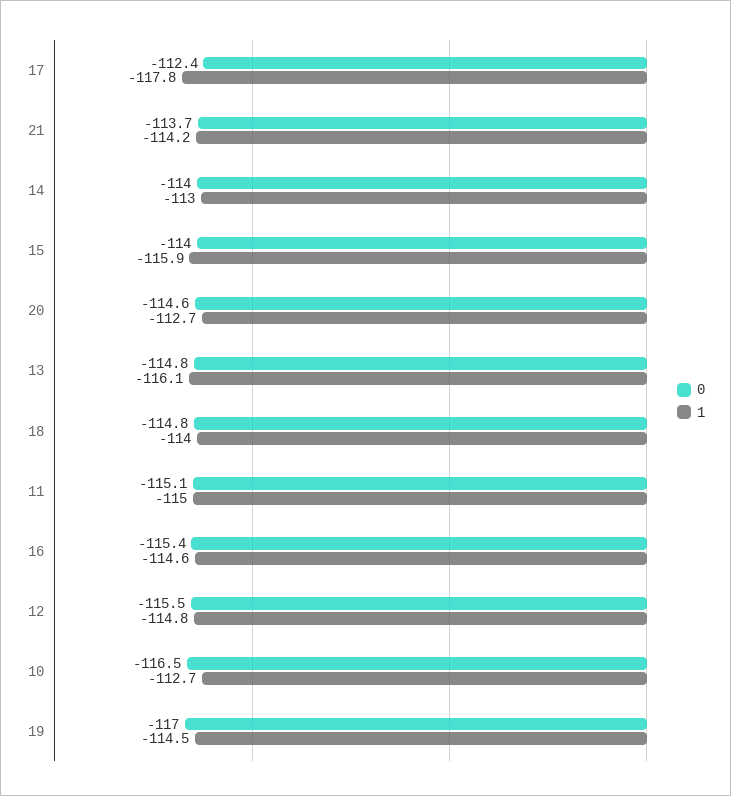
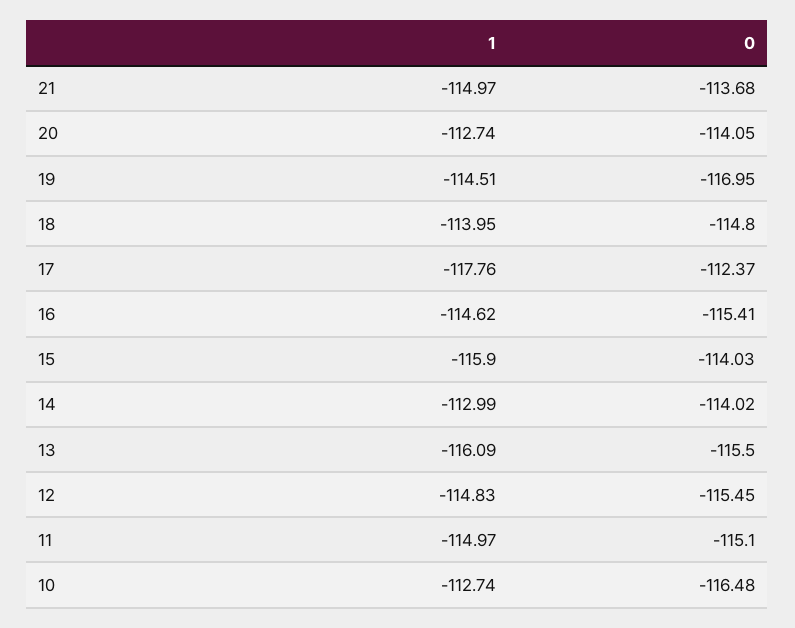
  {
    "0": {
      "17": -112.37,
      "21": -113.68,
      "14": -114.02,
      "15": -114.03,
-     "20": -114.6,
+     "20": -114.05,
-     "13": -114.8,
+     "13": -115.5,
      "18": -114.8,
      "11": -115.1,
      "16": -115.41,
      "12": -115.45,
      "10": -116.48,
      "19": -116.95
    },
    "1": {
      "17": -117.76,
-     "21": -114.2,
+     "21": -114.97,
      "14": -112.99,
      "15": -115.9,
      "20": -112.74,
      "13": -116.09,
      "18": -113.95,
      "11": -114.97,
      "16": -114.62,
      "12": -114.83,
      "10": -112.74,
      "19": -114.51
    }
  }

